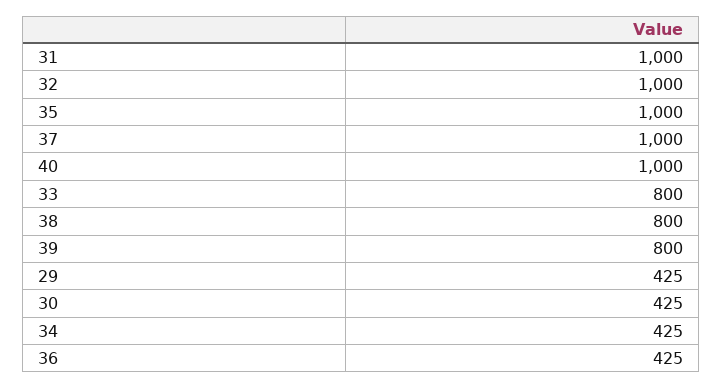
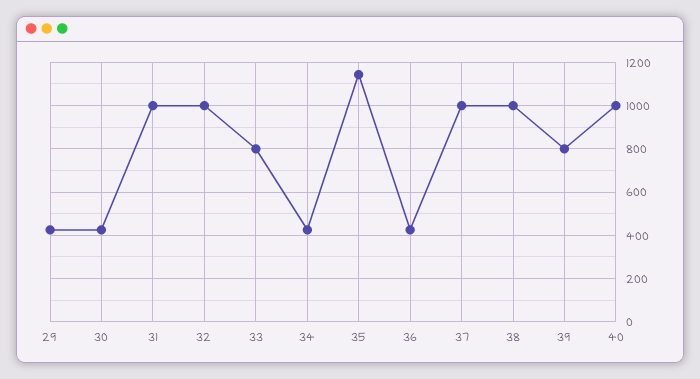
  {
    "31": 1000,
    "32": 1000,
-   "35": 1000,
+   "35": 1150,
    "37": 1000,
    "40": 1000,
    "33": 800,
-   "38": 800,
+   "38": 1000,
    "39": 800,
    "29": 425,
    "30": 425,
    "34": 425,
    "36": 425
  }

